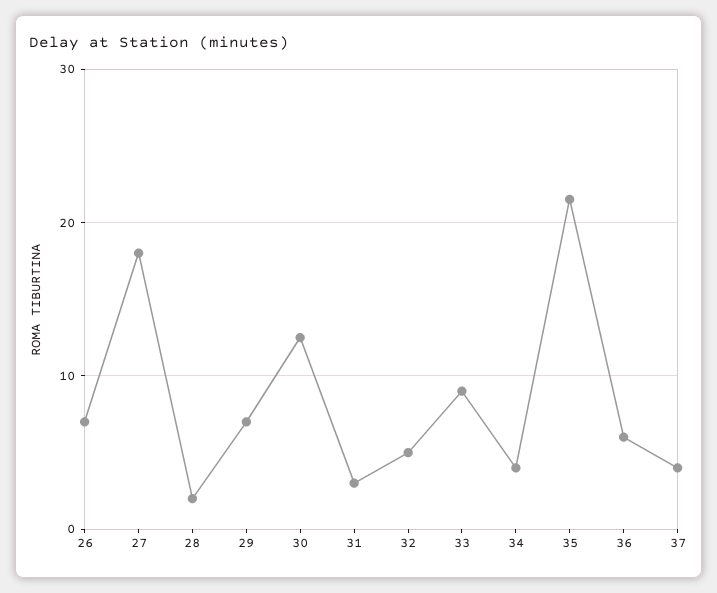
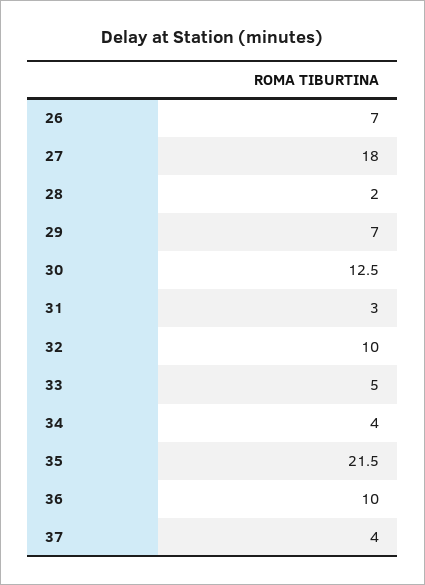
  {
    "26": 7,
    "27": 18,
    "28": 2,
    "29": 7,
    "30": 12.5,
    "31": 3,
-   "32": 5,
+   "32": 10,
-   "33": 9,
+   "33": 5,
    "34": 4,
    "35": 21.5,
-   "36": 6,
+   "36": 10,
    "37": 4
  }

